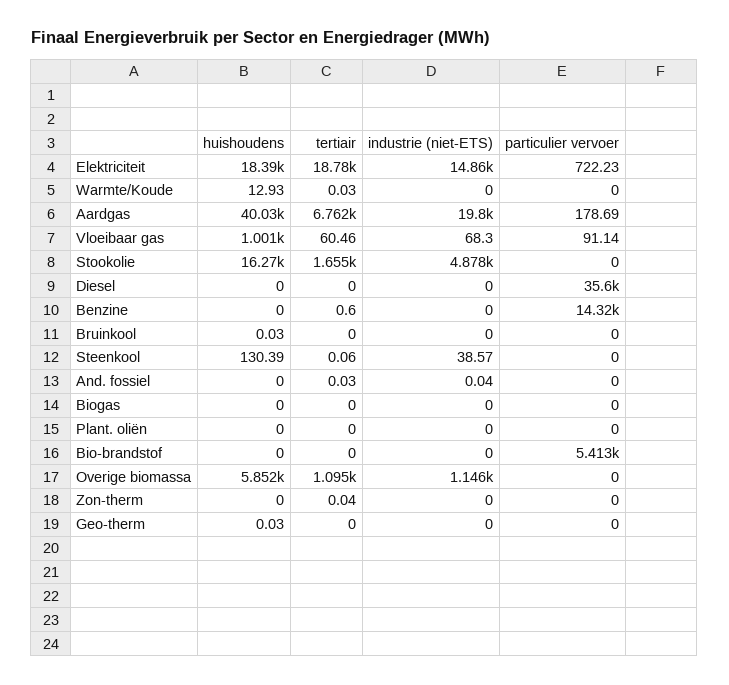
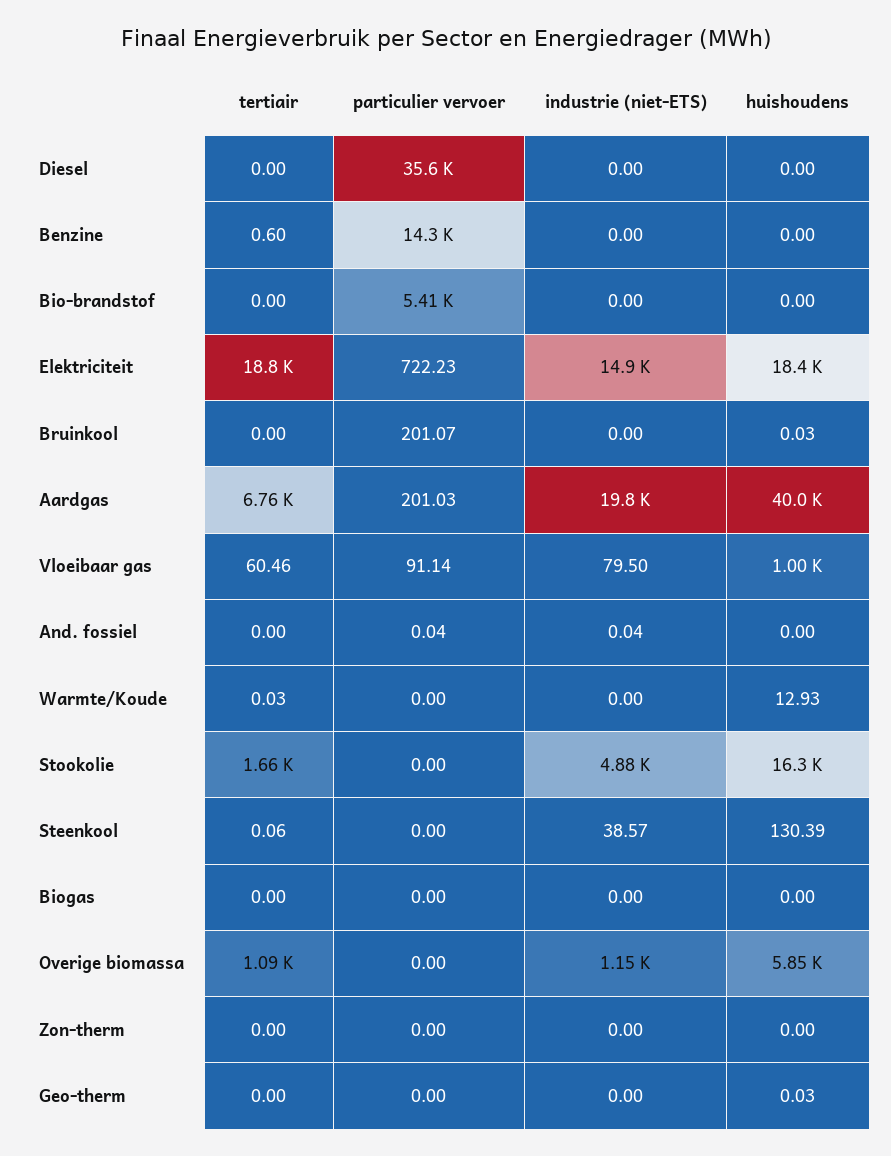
  {
    "huishoudens": {
      "Elektriciteit": 18390,
      "Warmte/Koude": 12.93,
      "Aardgas": 40030,
      "Vloeibaar gas": 1001,
      "Stookolie": 16270,
      "Diesel": 0,
      "Benzine": 0,
      "Bruinkool": 0.03,
      "Steenkool": 130.39,
      "And. fossiel": 0,
      "Biogas": 0,
-     "Plant. oliën": 0,
      "Bio-brandstof": 0,
      "Overige biomassa": 5852,
      "Zon-therm": 0,
      "Geo-therm": 0.03
    },
    "tertiair": {
      "Elektriciteit": 18780,
      "Warmte/Koude": 0.03,
      "Aardgas": 6762,
      "Vloeibaar gas": 60.46,
      "Stookolie": 1655,
      "Diesel": 0,
      "Benzine": 0.6,
      "Bruinkool": 0,
      "Steenkool": 0.06,
-     "And. fossiel": 0.03,
+     "And. fossiel": 0,
      "Biogas": 0,
-     "Plant. oliën": 0,
      "Bio-brandstof": 0,
      "Overige biomassa": 1095,
-     "Zon-therm": 0.04,
+     "Zon-therm": 0,
      "Geo-therm": 0
    },
    "industrie (niet-ETS)": {
      "Elektriciteit": 14860,
      "Warmte/Koude": 0,
      "Aardgas": 19800,
-     "Vloeibaar gas": 68.3,
+     "Vloeibaar gas": 79.5,
      "Stookolie": 4878,
      "Diesel": 0,
      "Benzine": 0,
      "Bruinkool": 0,
      "Steenkool": 38.57,
      "And. fossiel": 0.04,
      "Biogas": 0,
-     "Plant. oliën": 0,
      "Bio-brandstof": 0,
      "Overige biomassa": 1146,
      "Zon-therm": 0,
      "Geo-therm": 0
    },
    "particulier vervoer": {
      "Elektriciteit": 722.23,
      "Warmte/Koude": 0,
-     "Aardgas": 178.69,
+     "Aardgas": 201.03,
      "Vloeibaar gas": 91.14,
      "Stookolie": 0,
      "Diesel": 35600,
      "Benzine": 14320,
-     "Bruinkool": 0,
+     "Bruinkool": 201.07,
      "Steenkool": 0,
-     "And. fossiel": 0,
+     "And. fossiel": 0.04,
      "Biogas": 0,
-     "Plant. oliën": 0,
      "Bio-brandstof": 5413,
      "Overige biomassa": 0,
      "Zon-therm": 0,
      "Geo-therm": 0
    }
  }

